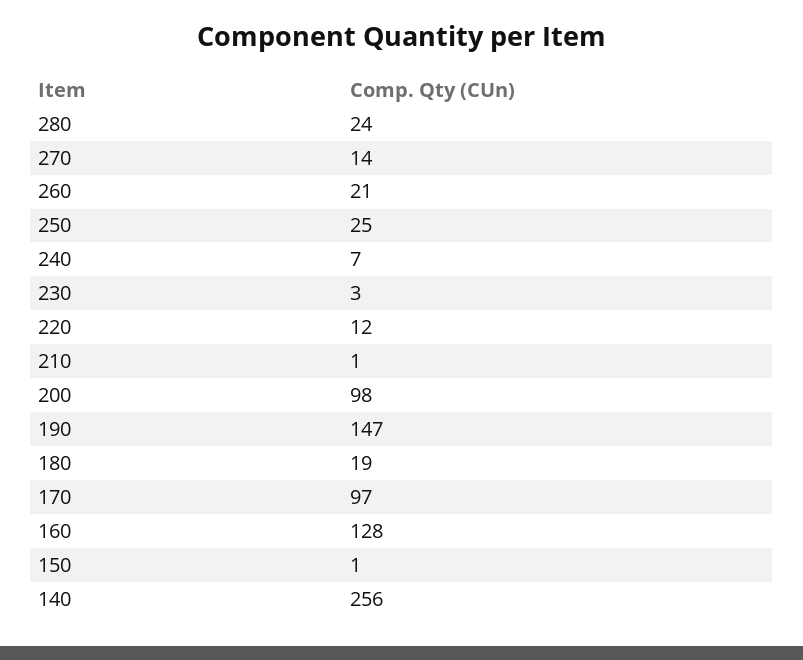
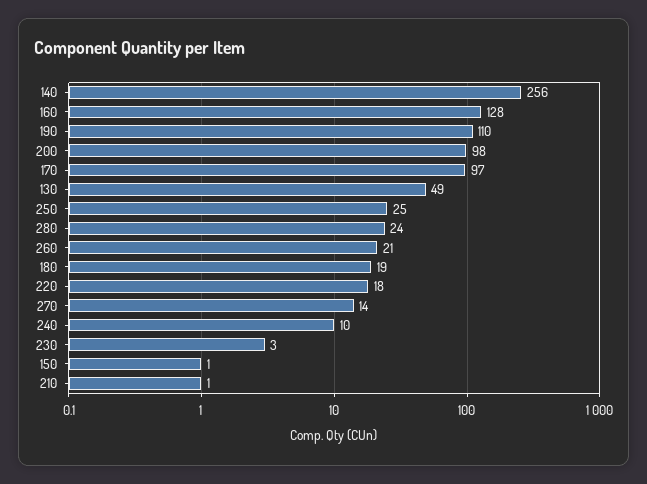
  {
    "280": 24,
    "270": 14,
    "260": 21,
    "250": 25,
-   "240": 7,
+   "240": 10,
    "230": 3,
-   "220": 12,
+   "220": 18,
    "210": 1,
    "200": 98,
-   "190": 147,
+   "190": 110,
    "180": 19,
    "170": 97,
    "160": 128,
    "150": 1,
-   "140": 256
+   "140": 256,
+   "130": 49
  }

